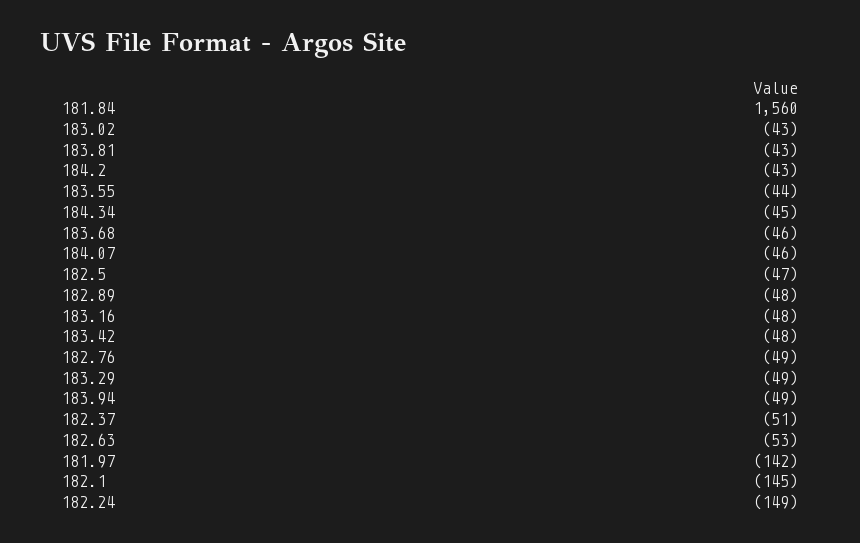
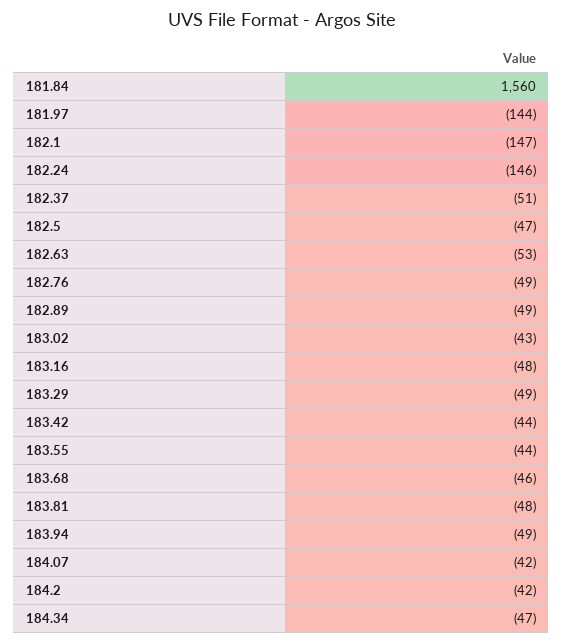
  {
    "181.84": 1560,
    "183.02": -43,
-   "183.81": -43,
+   "183.81": -48,
-   "184.2": -43,
+   "184.2": -42,
    "183.55": -44,
-   "184.34": -45,
+   "184.34": -47,
    "183.68": -46,
-   "184.07": -46,
+   "184.07": -42,
    "182.5": -47,
-   "182.89": -48,
+   "182.89": -49,
    "183.16": -48,
-   "183.42": -48,
+   "183.42": -44,
    "182.76": -49,
    "183.29": -49,
    "183.94": -49,
    "182.37": -51,
    "182.63": -53,
-   "181.97": -142,
+   "181.97": -144,
-   "182.1": -145,
+   "182.1": -147,
-   "182.24": -149
+   "182.24": -146
  }

